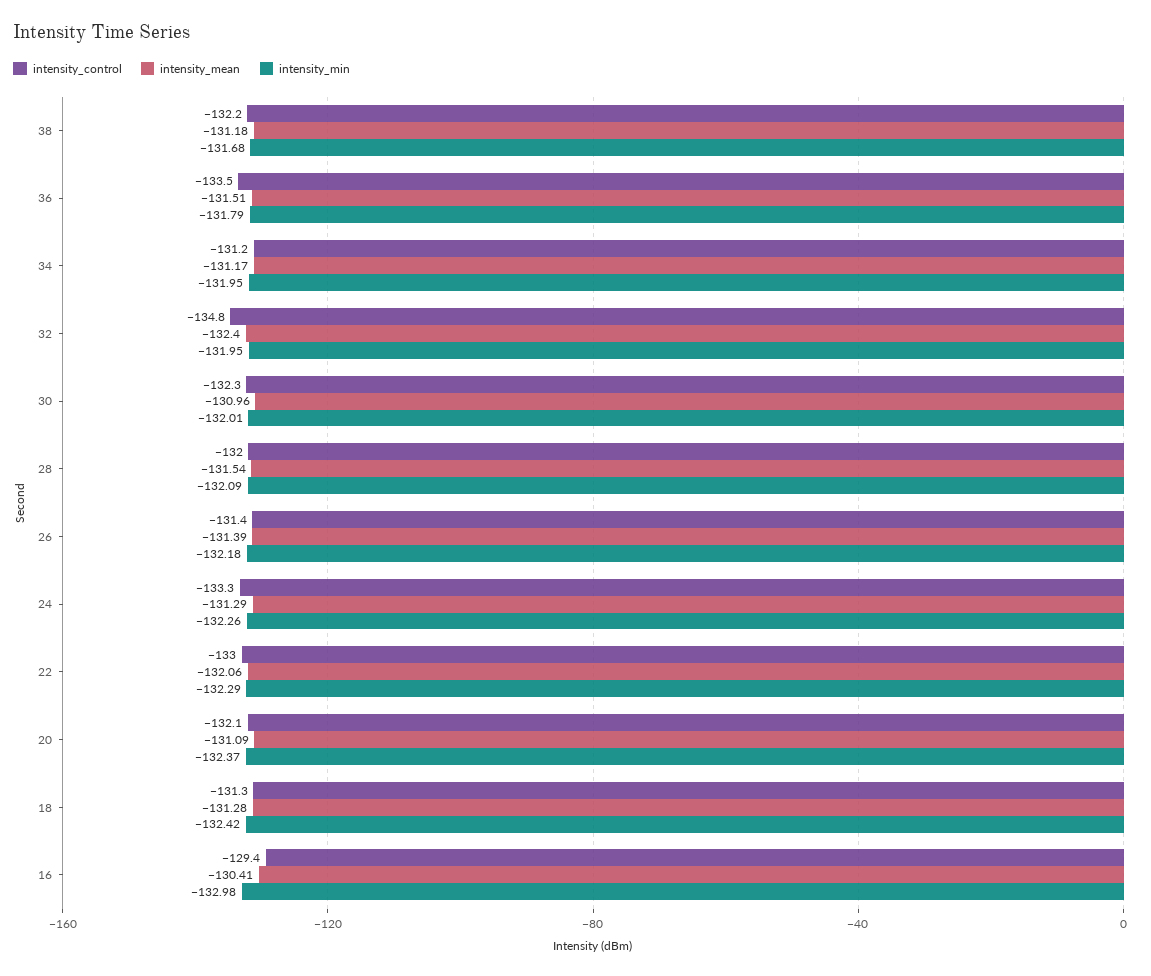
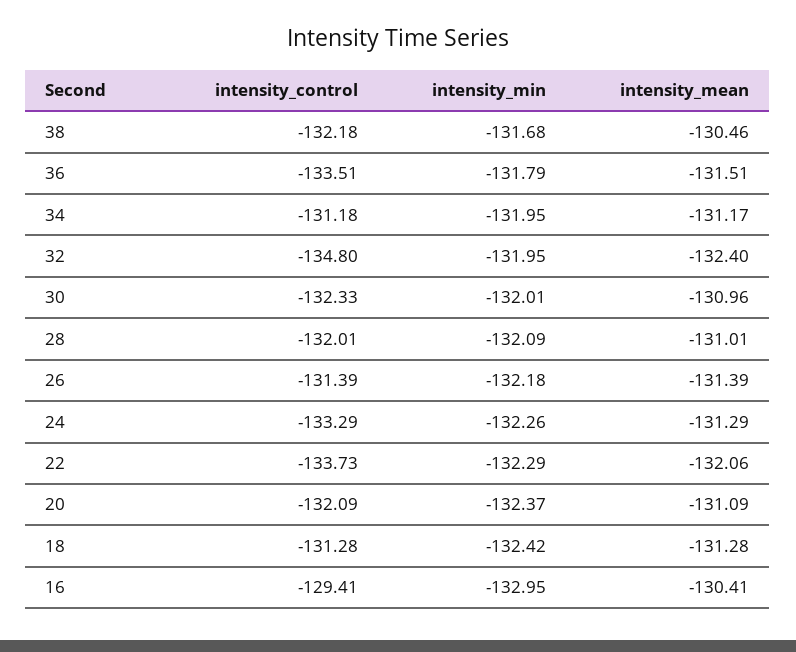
  {
    "intensity_control": {
      "38": -132.18,
      "36": -133.51,
      "34": -131.18,
      "32": -134.8,
      "30": -132.33,
      "28": -132.01,
      "26": -131.39,
      "24": -133.29,
-     "22": -133,
+     "22": -133.73,
      "20": -132.09,
      "18": -131.28,
      "16": -129.41
    },
    "intensity_mean": {
-     "38": -131.18,
+     "38": -130.46,
      "36": -131.51,
      "34": -131.17,
      "32": -132.4,
      "30": -130.96,
-     "28": -131.54,
+     "28": -131.01,
      "26": -131.39,
      "24": -131.29,
      "22": -132.06,
      "20": -131.09,
      "18": -131.28,
      "16": -130.41
    },
    "intensity_min": {
      "38": -131.68,
      "36": -131.79,
      "34": -131.95,
      "32": -131.95,
      "30": -132.01,
      "28": -132.09,
      "26": -132.18,
      "24": -132.26,
      "22": -132.29,
      "20": -132.37,
      "18": -132.42,
-     "16": -132.98
+     "16": -132.95
    }
  }

